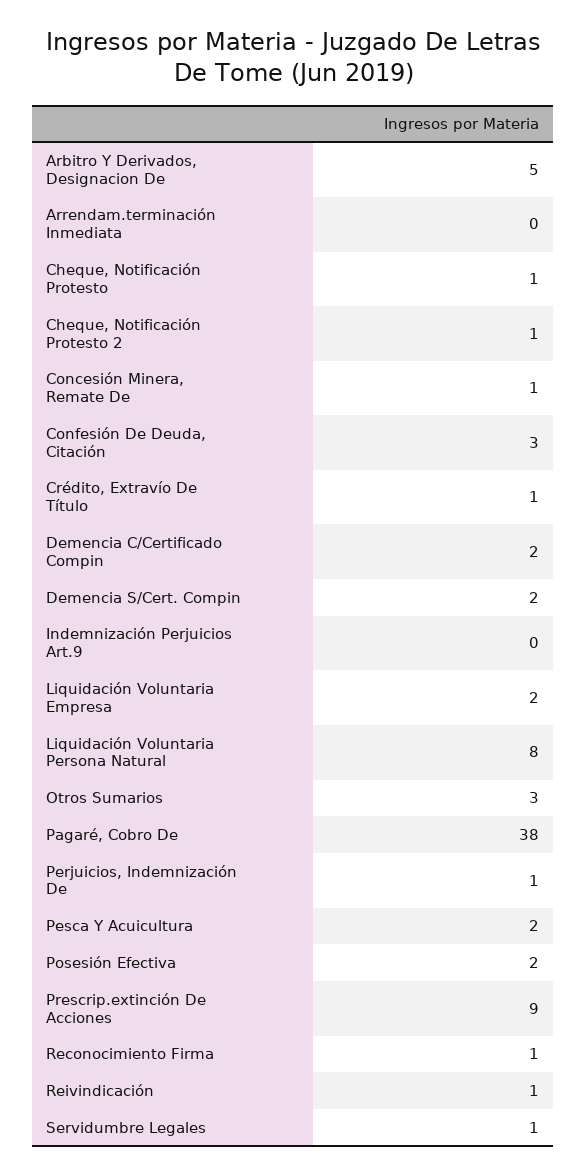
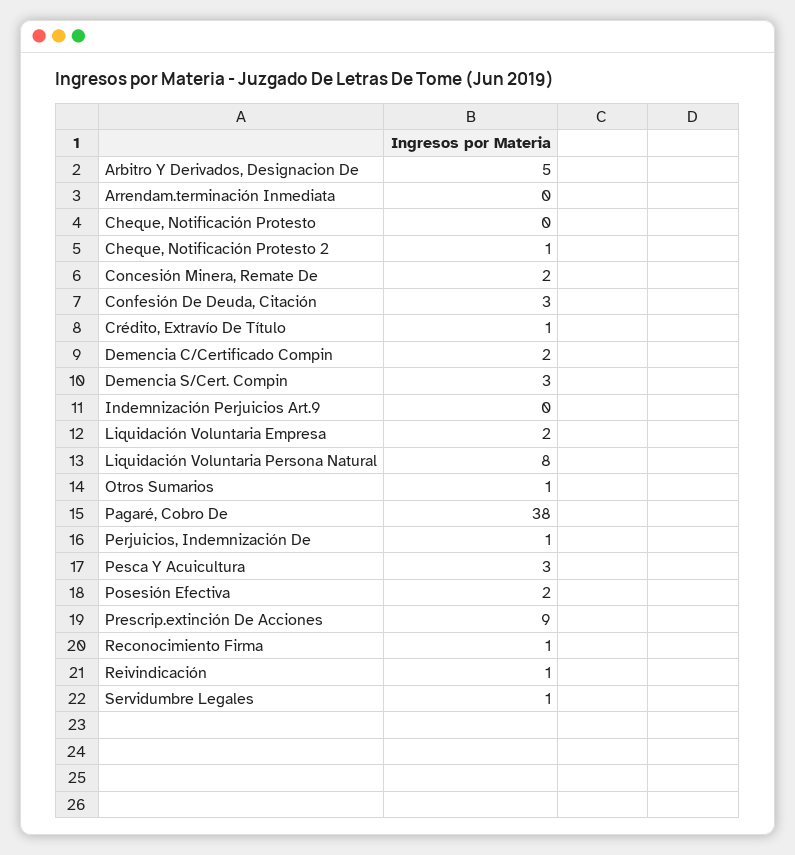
  {
    "Arbitro Y Derivados, Designacion De": 5,
    "Arrendam.terminación Inmediata": 0,
-   "Cheque, Notificación Protesto": 1,
+   "Cheque, Notificación Protesto": 0,
    "Cheque, Notificación Protesto 2": 1,
-   "Concesión Minera, Remate De": 1,
+   "Concesión Minera, Remate De": 2,
    "Confesión De Deuda, Citación": 3,
    "Crédito, Extravío De Título": 1,
    "Demencia C/Certificado Compin": 2,
-   "Demencia S/Cert. Compin": 2,
+   "Demencia S/Cert. Compin": 3,
    "Indemnización Perjuicios Art.9": 0,
    "Liquidación Voluntaria Empresa": 2,
    "Liquidación Voluntaria Persona Natural": 8,
-   "Otros Sumarios": 3,
+   "Otros Sumarios": 1,
    "Pagaré, Cobro De": 38,
    "Perjuicios, Indemnización De": 1,
-   "Pesca Y Acuicultura": 2,
+   "Pesca Y Acuicultura": 3,
    "Posesión Efectiva": 2,
    "Prescrip.extinción De Acciones": 9,
    "Reconocimiento Firma": 1,
    "Reivindicación": 1,
    "Servidumbre Legales": 1
  }

